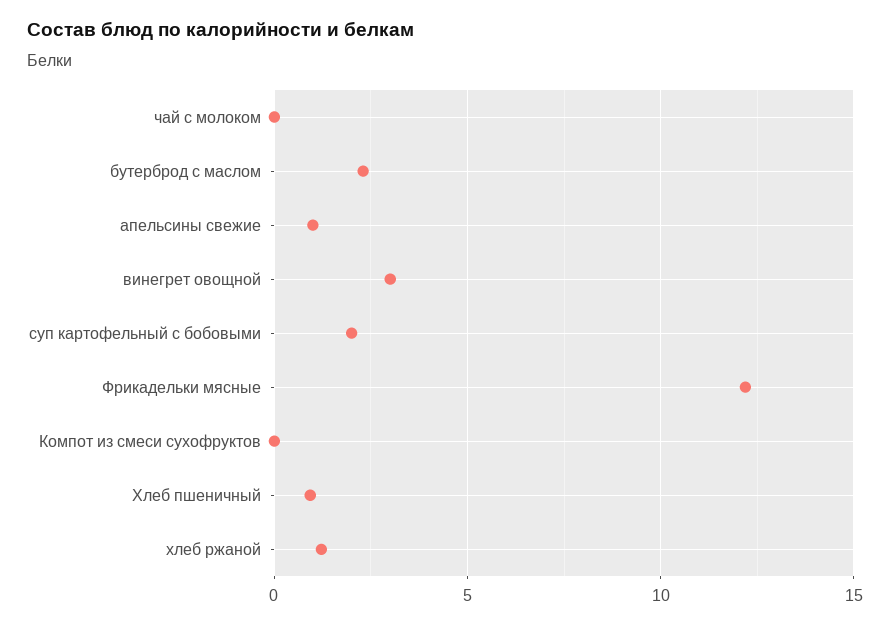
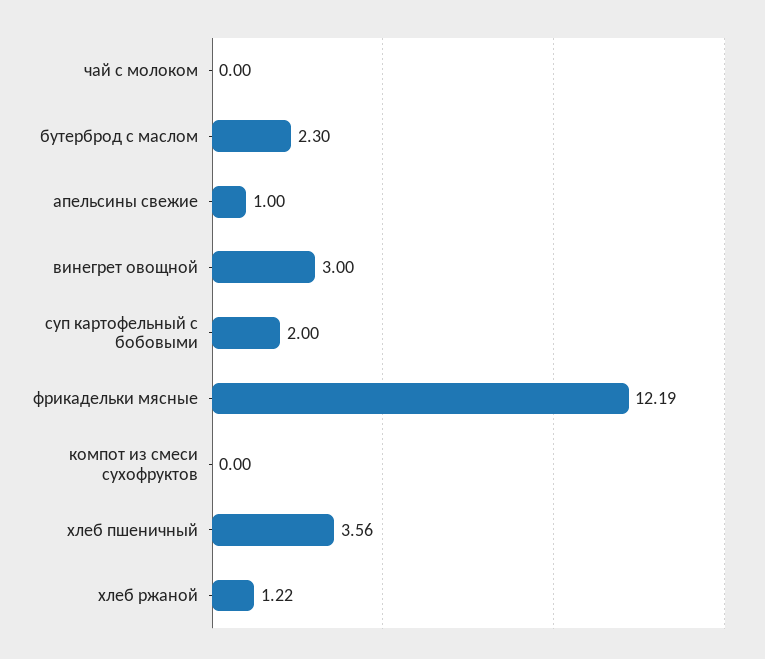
  {
    "чай с молоком": 0,
    "бутерброд с маслом": 2.3,
    "апельсины свежие": 1,
    "винегрет овощной": 3,
    "суп картофельный с бобовыми": 2,
    "Фрикадельки мясные": 12.19,
    "Компот из смеси сухофруктов": 0,
-   "Хлеб пшеничный": 1,
+   "Хлеб пшеничный": 3.56,
    "хлеб ржаной": 1.22
  }

